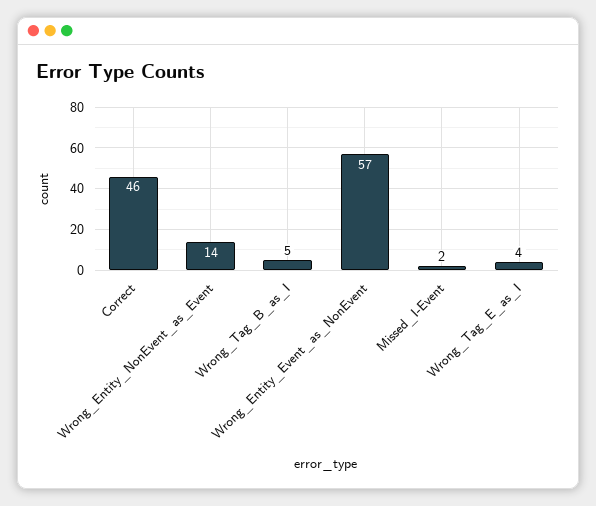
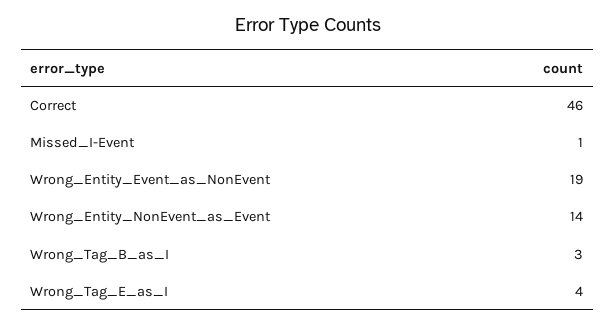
  {
    "Correct": 46,
    "Wrong_Entity_NonEvent_as_Event": 14,
-   "Wrong_Tag_B_as_I": 5,
+   "Wrong_Tag_B_as_I": 3,
-   "Wrong_Entity_Event_as_NonEvent": 57,
+   "Wrong_Entity_Event_as_NonEvent": 19,
-   "Missed_I-Event": 2,
+   "Missed_I-Event": 1,
    "Wrong_Tag_E_as_I": 4
  }

